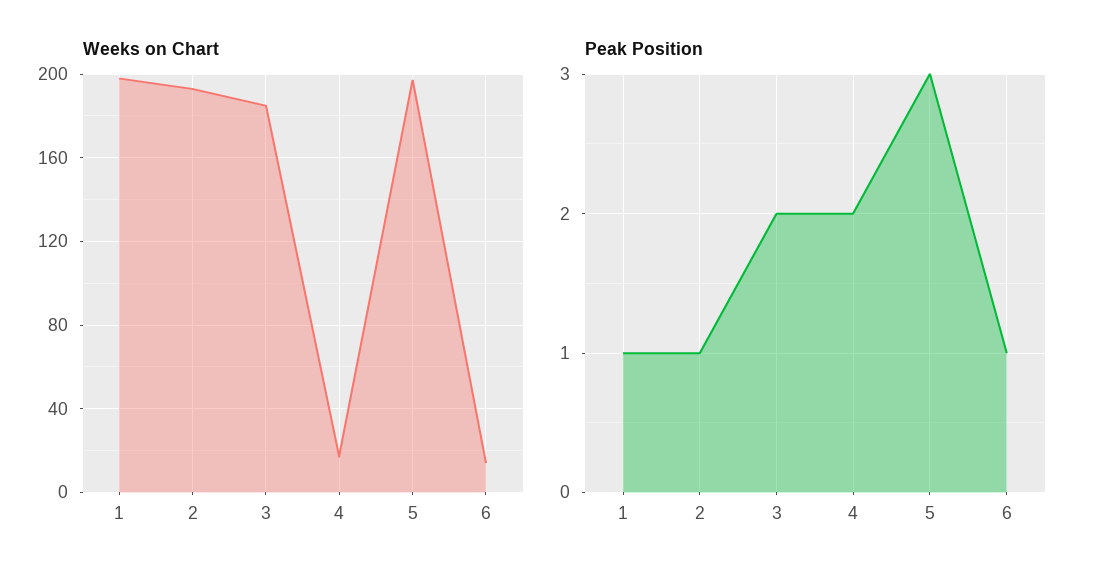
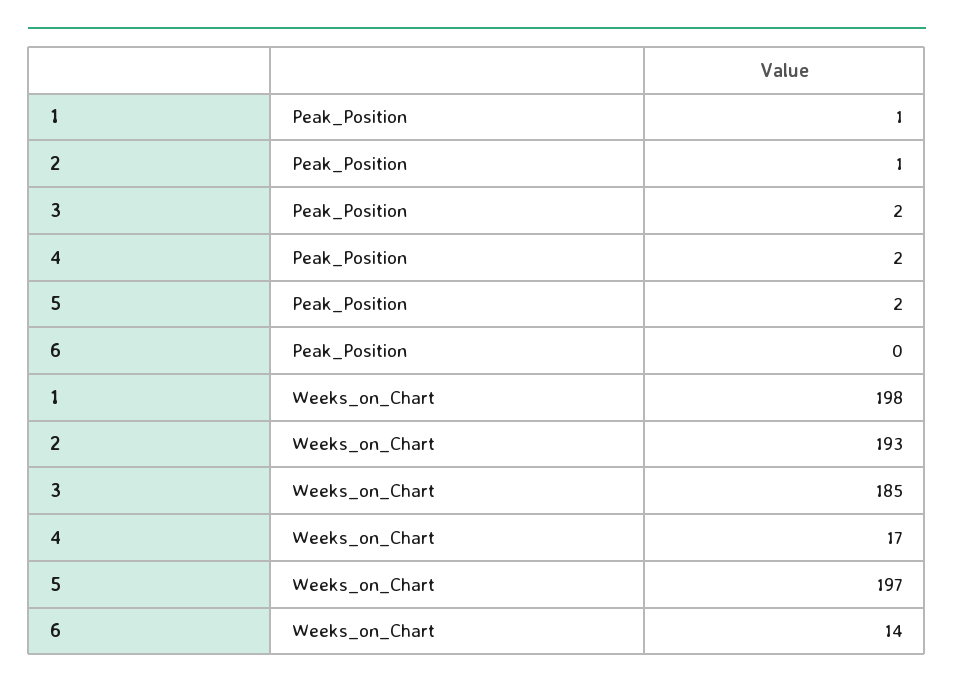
  {
    "Weeks on Chart": {
      "1": 198,
      "2": 193,
      "3": 185,
      "4": 17,
      "5": 197,
      "6": 14
    },
    "Peak Position": {
      "1": 1,
      "2": 1,
      "3": 2,
      "4": 2,
-     "5": 3,
+     "5": 2,
-     "6": 1
+     "6": 0
    }
  }

